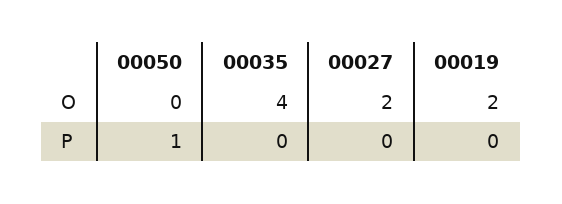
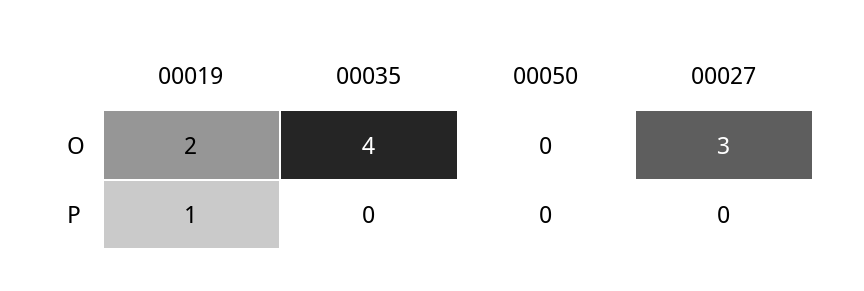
  {
    "00050": {
      "O": 0,
-     "P": 1
+     "P": 0
    },
    "00035": {
      "O": 4,
      "P": 0
    },
    "00027": {
-     "O": 2,
+     "O": 3,
      "P": 0
    },
    "00019": {
      "O": 2,
-     "P": 0
+     "P": 1
    }
  }

